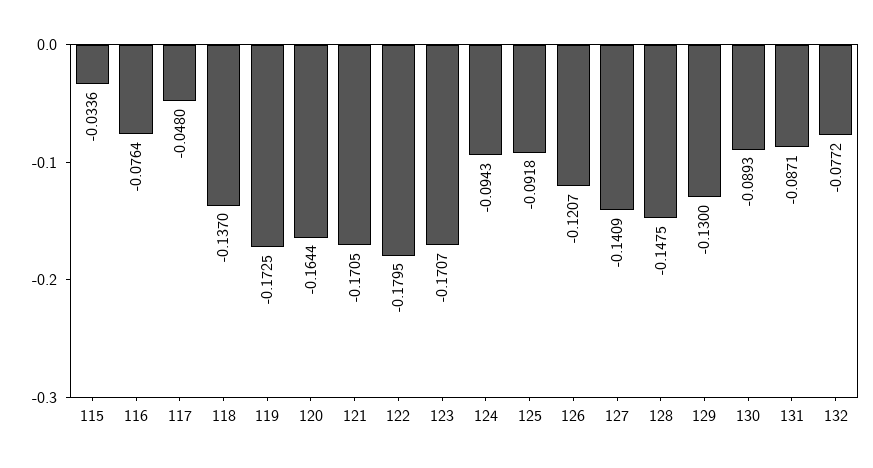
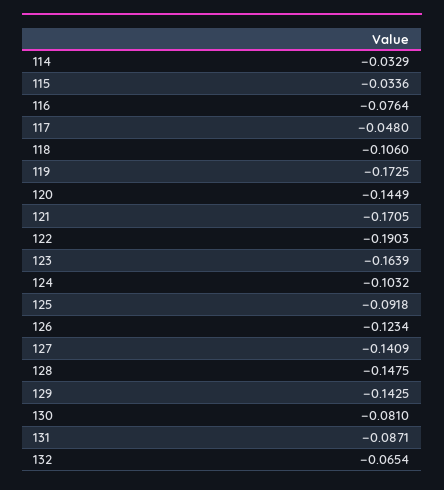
  {
    "115": -0.0336,
    "116": -0.0764,
    "117": -0.048,
-   "118": -0.137,
+   "118": -0.106,
    "119": -0.1725,
-   "120": -0.1644,
+   "120": -0.1449,
    "121": -0.1705,
-   "122": -0.1795,
+   "122": -0.1903,
-   "123": -0.1707,
+   "123": -0.1639,
-   "124": -0.0943,
+   "124": -0.1032,
    "125": -0.0918,
-   "126": -0.1207,
+   "126": -0.1234,
    "127": -0.1409,
    "128": -0.1475,
-   "129": -0.13,
+   "129": -0.1425,
-   "130": -0.0893,
+   "130": -0.081,
    "131": -0.0871,
-   "132": -0.0772
+   "132": -0.0654,
+   "114": -0.0329
  }

